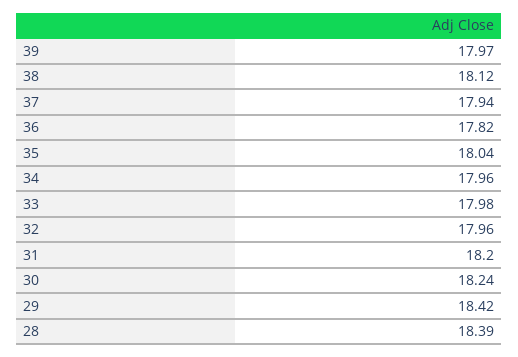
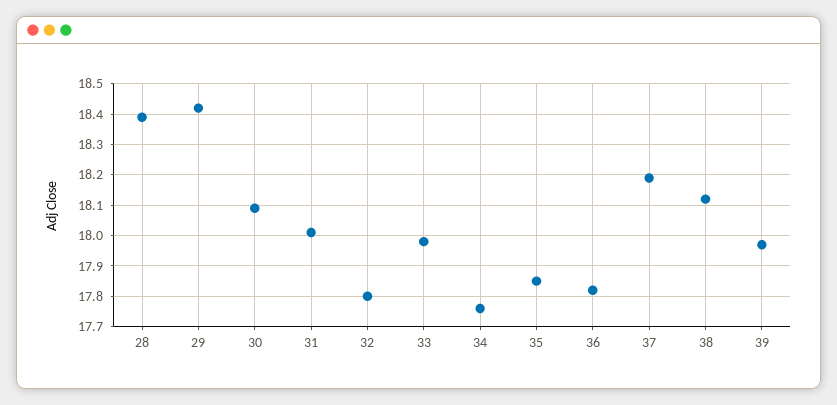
  {
    "39": 17.97,
    "38": 18.12,
-   "37": 17.94,
+   "37": 18.2,
    "36": 17.82,
-   "35": 18.04,
+   "35": 17.85,
-   "34": 17.96,
+   "34": 17.75,
    "33": 17.98,
-   "32": 17.96,
+   "32": 17.8,
-   "31": 18.2,
+   "31": 18,
-   "30": 18.24,
+   "30": 18.1,
    "29": 18.42,
    "28": 18.39
  }

